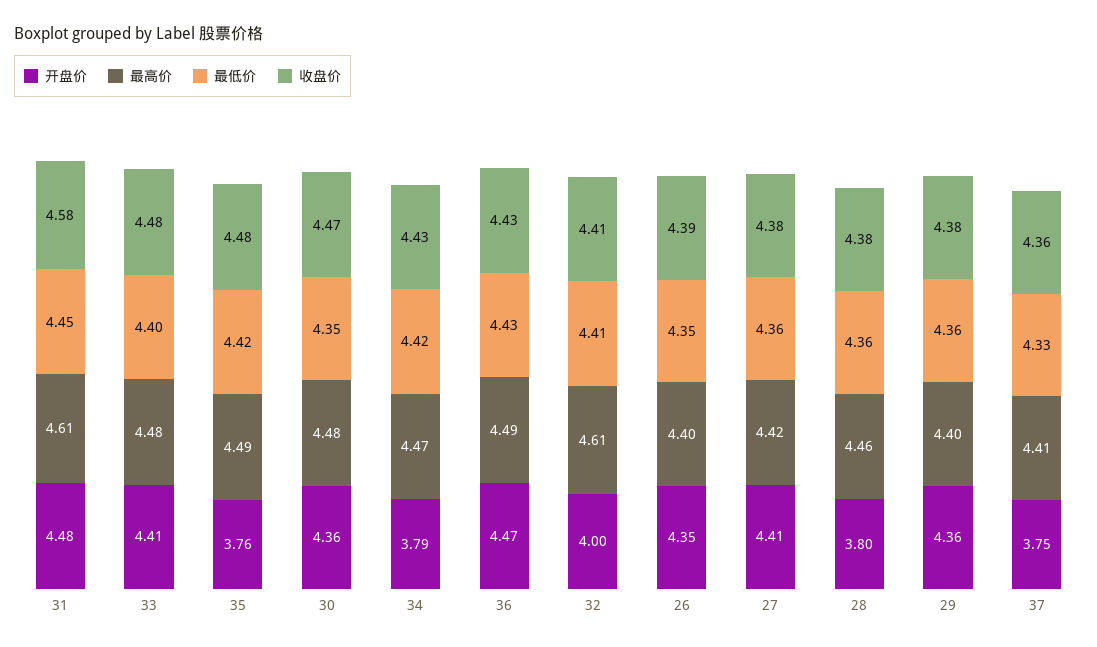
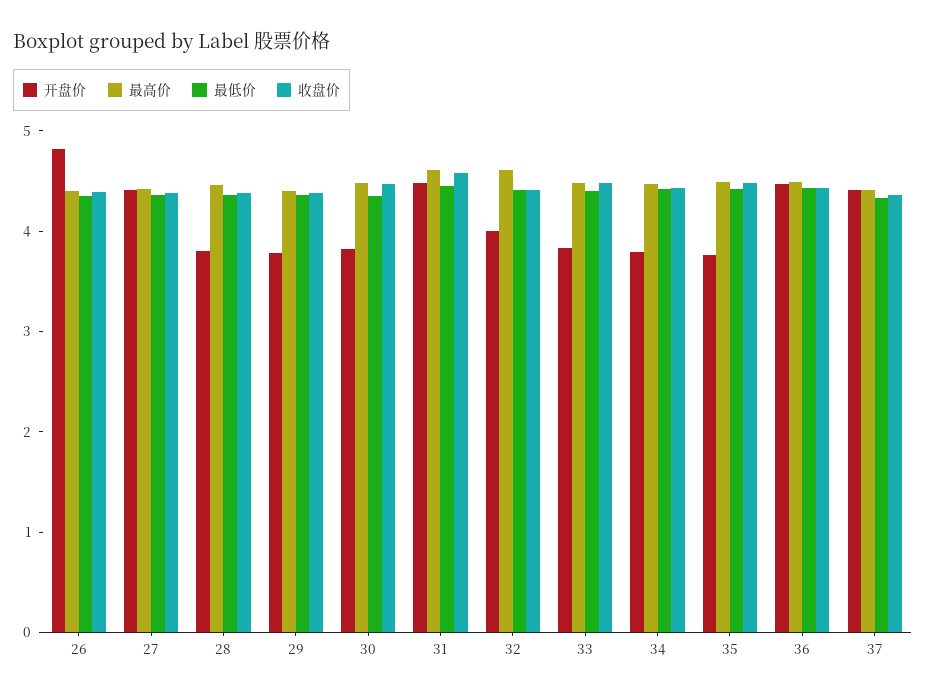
  {
    "开盘价": {
      "31": 4.48,
-     "33": 4.41,
+     "33": 3.8,
      "35": 3.76,
-     "30": 4.36,
+     "30": 3.8,
      "34": 3.79,
      "36": 4.47,
      "32": 4,
-     "26": 4.35,
+     "26": 4.8,
      "27": 4.41,
      "28": 3.8,
-     "29": 4.36,
+     "29": 3.8,
-     "37": 3.75
+     "37": 4.4
    },
    "最高价": {
      "31": 4.61,
      "33": 4.48,
      "35": 4.49,
      "30": 4.48,
      "34": 4.47,
      "36": 4.49,
      "32": 4.61,
      "26": 4.4,
      "27": 4.42,
      "28": 4.46,
      "29": 4.4,
      "37": 4.41
    },
    "最低价": {
      "31": 4.45,
      "33": 4.4,
      "35": 4.42,
      "30": 4.35,
      "34": 4.42,
      "36": 4.43,
      "32": 4.41,
      "26": 4.35,
      "27": 4.36,
      "28": 4.36,
      "29": 4.36,
      "37": 4.33
    },
    "收盘价": {
      "31": 4.58,
      "33": 4.48,
      "35": 4.48,
      "30": 4.47,
      "34": 4.43,
      "36": 4.43,
      "32": 4.41,
      "26": 4.39,
      "27": 4.38,
      "28": 4.38,
      "29": 4.38,
      "37": 4.36
    }
  }

